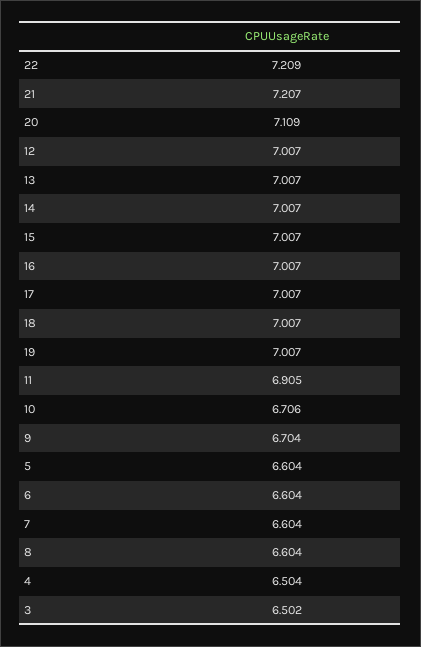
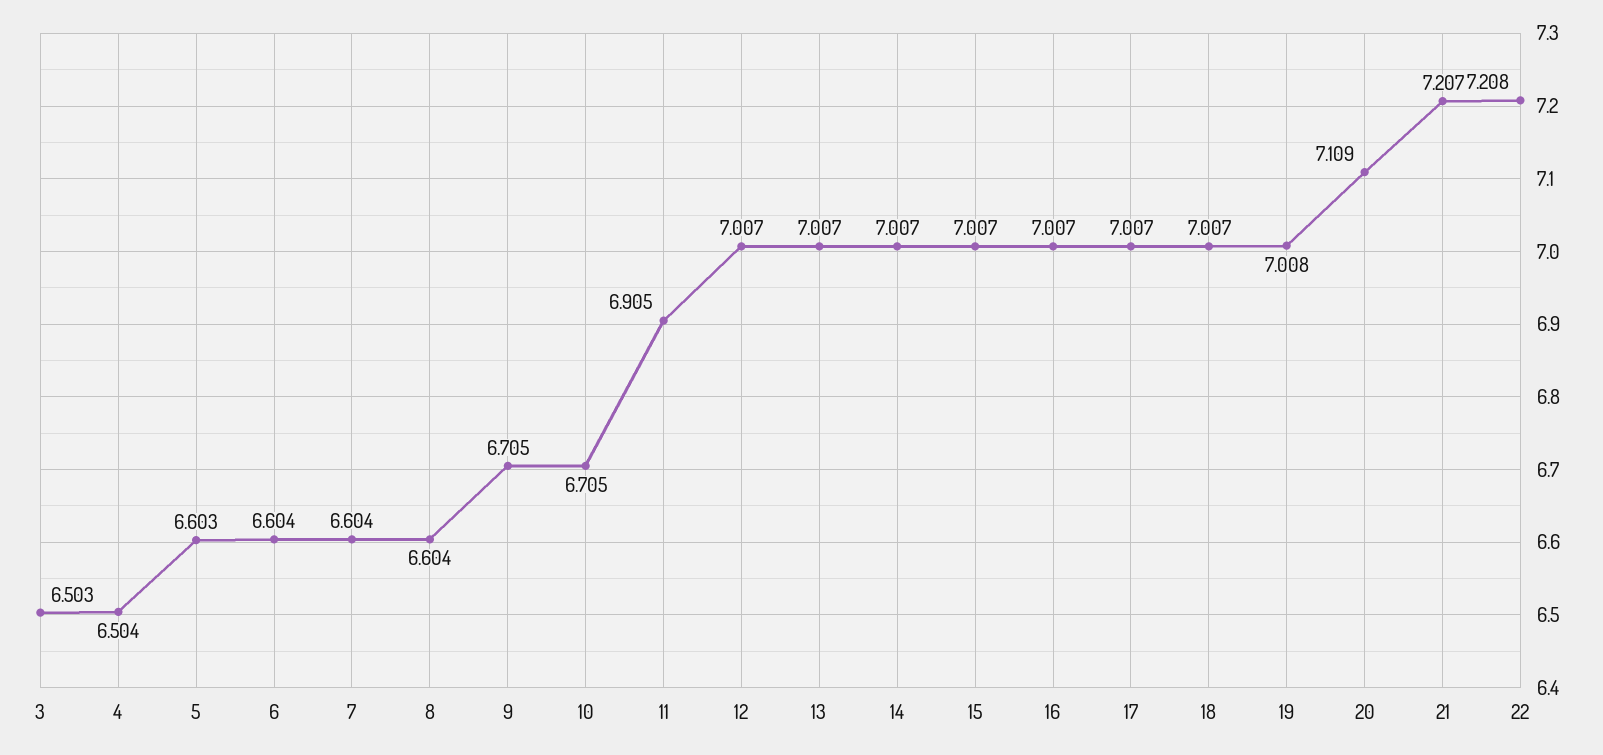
  {
-   "22": 7.209,
+   "22": 7.208,
    "21": 7.207,
    "20": 7.109,
    "12": 7.007,
    "13": 7.007,
    "14": 7.007,
    "15": 7.007,
    "16": 7.007,
    "17": 7.007,
    "18": 7.007,
-   "19": 7.007,
+   "19": 7.008,
    "11": 6.905,
-   "10": 6.706,
+   "10": 6.705,
-   "9": 6.704,
+   "9": 6.705,
-   "5": 6.604,
+   "5": 6.603,
    "6": 6.604,
    "7": 6.604,
    "8": 6.604,
    "4": 6.504,
-   "3": 6.502
+   "3": 6.503
  }

